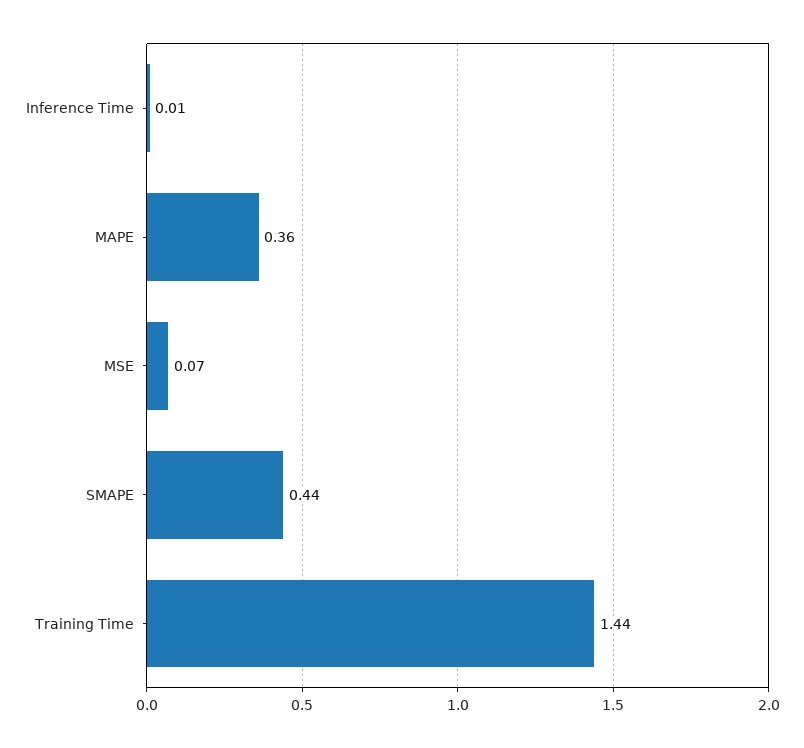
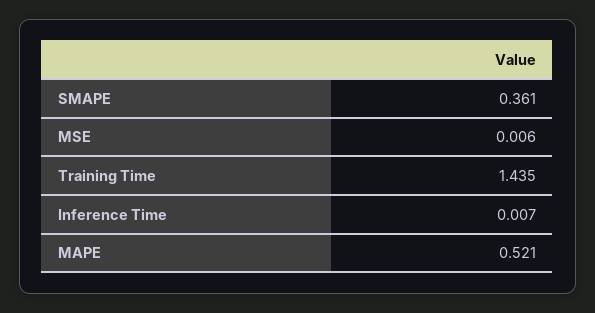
  {
    "Inference Time": 0.007,
-   "MAPE": 0.36,
+   "MAPE": 0.521,
-   "MSE": 0.07,
+   "MSE": 0.006,
-   "SMAPE": 0.44,
+   "SMAPE": 0.361,
    "Training Time": 1.435
  }

